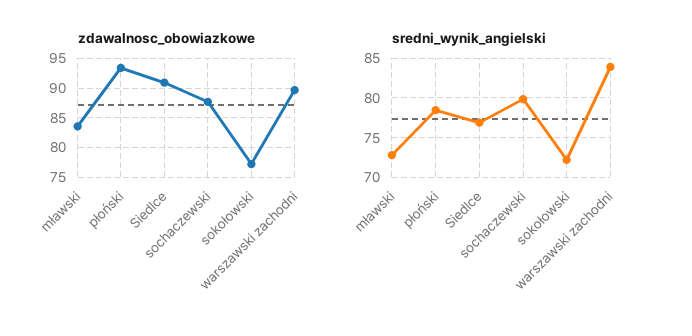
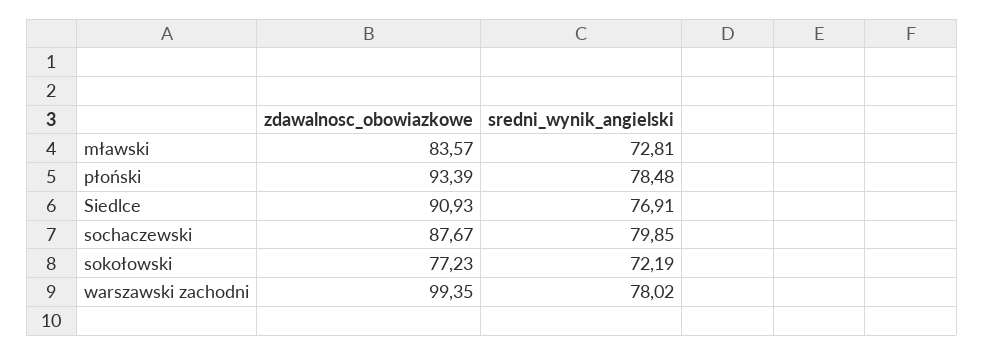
  {
    "zdawalnosc_obowiazkowe": {
      "mławski": 83.57,
      "płoński": 93.39,
      "Siedlce": 90.93,
      "sochaczewski": 87.67,
      "sokołowski": 77.23,
-     "warszawski zachodni": 90
+     "warszawski zachodni": 99.35
    },
    "sredni_wynik_angielski": {
      "mławski": 72.81,
      "płoński": 78.48,
      "Siedlce": 76.91,
      "sochaczewski": 79.85,
      "sokołowski": 72.19,
-     "warszawski zachodni": 84
+     "warszawski zachodni": 78.02
    }
  }

